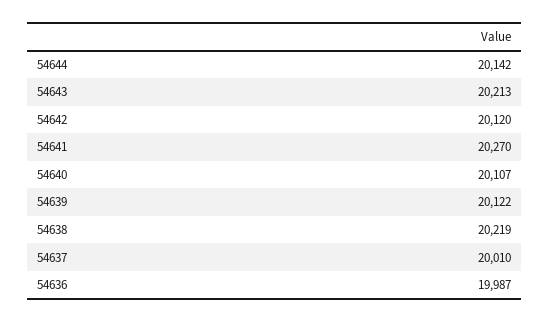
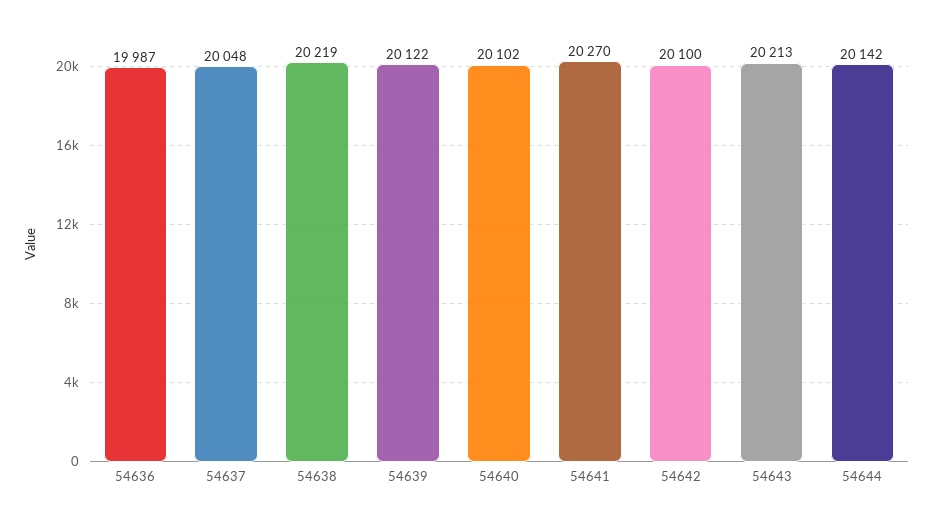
  {
    "54644": 20142,
    "54643": 20213,
-   "54642": 20120,
+   "54642": 20100,
    "54641": 20270,
-   "54640": 20107,
+   "54640": 20102,
    "54639": 20122,
    "54638": 20219,
-   "54637": 20010,
+   "54637": 20048,
    "54636": 19987
  }

